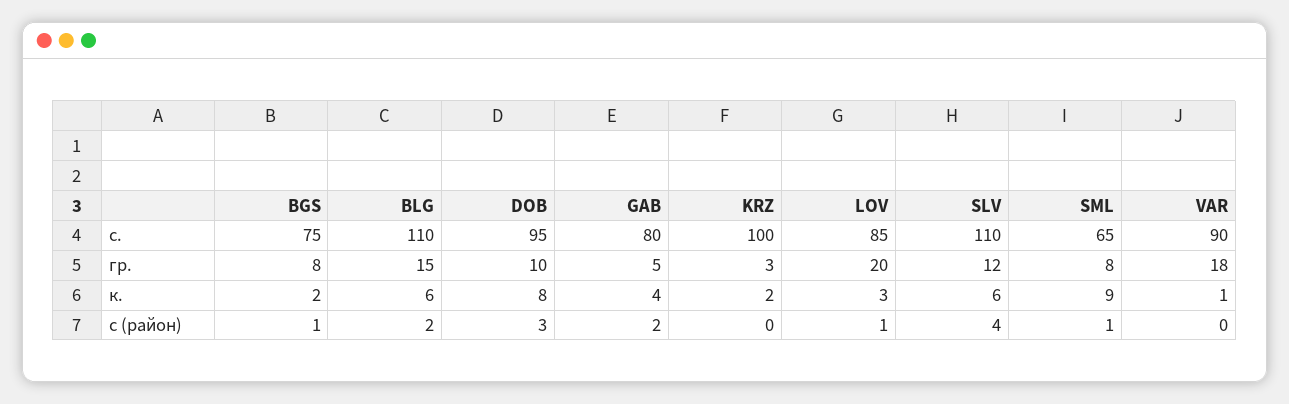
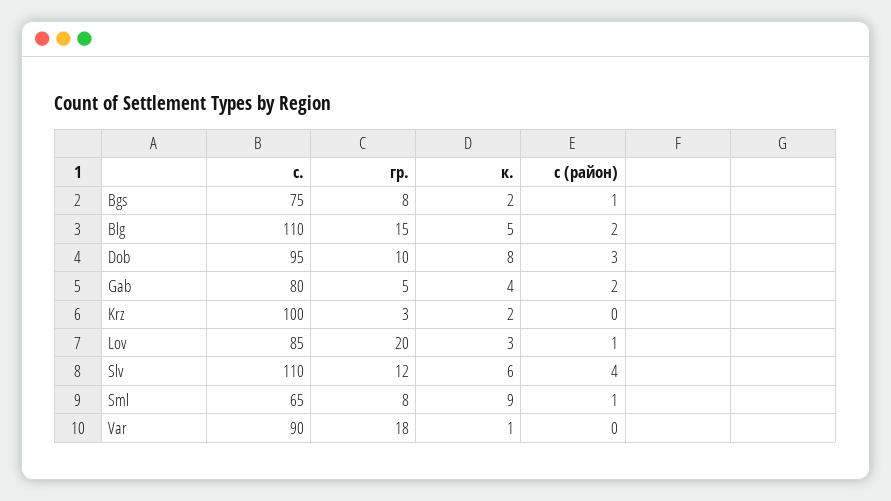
  {
    "BGS": {
      "с.": 75,
      "гр.": 8,
      "к.": 2,
      "с (район)": 1
    },
    "BLG": {
      "с.": 110,
      "гр.": 15,
-     "к.": 6,
+     "к.": 5,
      "с (район)": 2
    },
    "DOB": {
      "с.": 95,
      "гр.": 10,
      "к.": 8,
      "с (район)": 3
    },
    "GAB": {
      "с.": 80,
      "гр.": 5,
      "к.": 4,
      "с (район)": 2
    },
    "KRZ": {
      "с.": 100,
      "гр.": 3,
      "к.": 2,
      "с (район)": 0
    },
    "LOV": {
      "с.": 85,
      "гр.": 20,
      "к.": 3,
      "с (район)": 1
    },
    "SLV": {
      "с.": 110,
      "гр.": 12,
      "к.": 6,
      "с (район)": 4
    },
    "SML": {
      "с.": 65,
      "гр.": 8,
      "к.": 9,
      "с (район)": 1
    },
    "VAR": {
      "с.": 90,
      "гр.": 18,
      "к.": 1,
      "с (район)": 0
    }
  }

